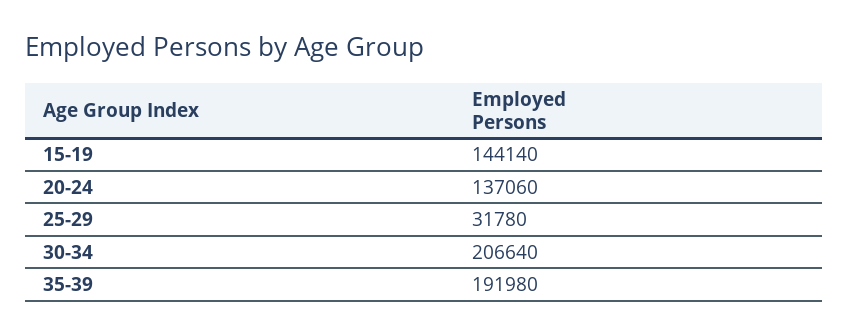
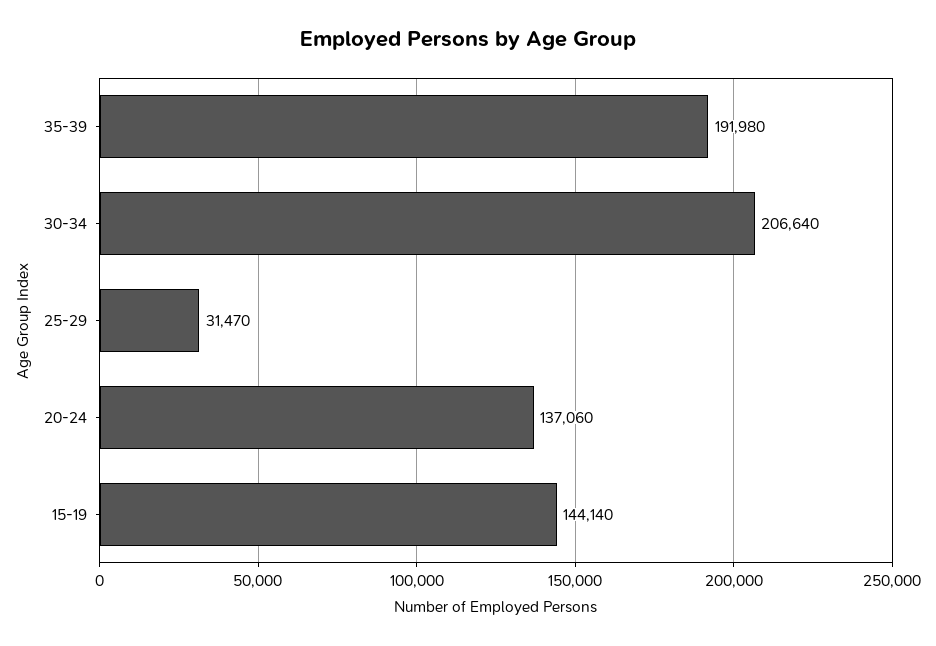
  {
    "15-19": 144140,
    "20-24": 137060,
-   "25-29": 31780,
+   "25-29": 31470,
    "30-34": 206640,
    "35-39": 191980
  }

